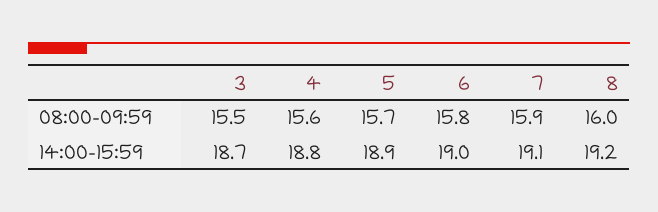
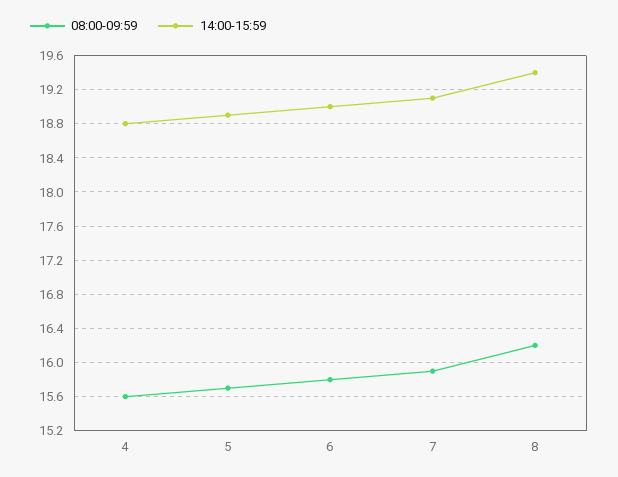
  {
    "08:00-09:59": {
-     "3": 15.5,
      "4": 15.6,
      "5": 15.7,
      "6": 15.8,
      "7": 15.9,
-     "8": 16
+     "8": 16.2
    },
    "14:00-15:59": {
-     "3": 18.7,
      "4": 18.8,
      "5": 18.9,
      "6": 19,
      "7": 19.1,
-     "8": 19.2
+     "8": 19.4
    }
  }

